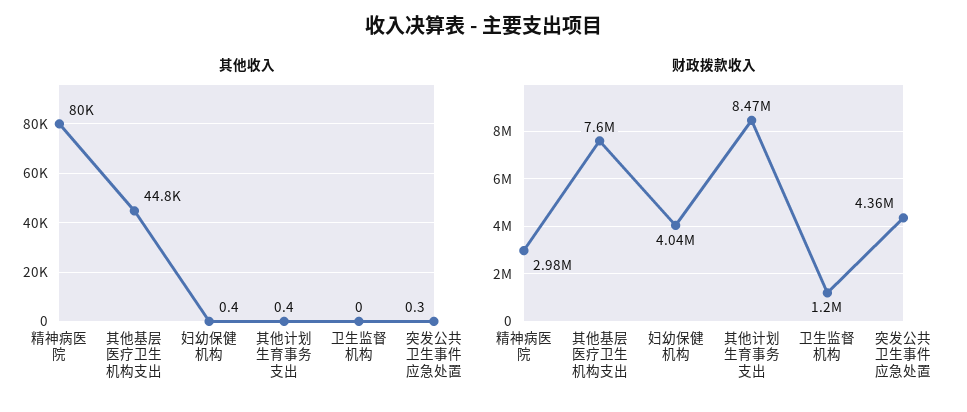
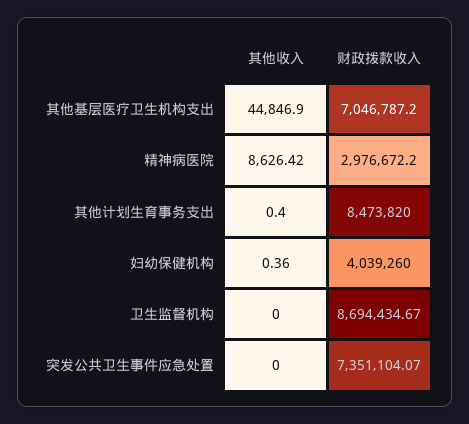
  {
    "其他收入": {
-     "精神病医院": 80000,
+     "精神病医院": 8626.42,
      "其他基层医疗卫生机构支出": 44846.9,
      "妇幼保健机构": 0.36,
      "其他计划生育事务支出": 0.4,
      "卫生监督机构": 0,
-     "突发公共卫生事件应急处置": 0.3
+     "突发公共卫生事件应急处置": 0
    },
    "财政拨款收入": {
      "精神病医院": 2976672.2,
-     "其他基层医疗卫生机构支出": 7600000,
+     "其他基层医疗卫生机构支出": 7046787.2,
      "妇幼保健机构": 4039260,
      "其他计划生育事务支出": 8473820,
-     "卫生监督机构": 1200000,
+     "卫生监督机构": 8694434.67,
-     "突发公共卫生事件应急处置": 4360000
+     "突发公共卫生事件应急处置": 7351104.07
    }
  }

